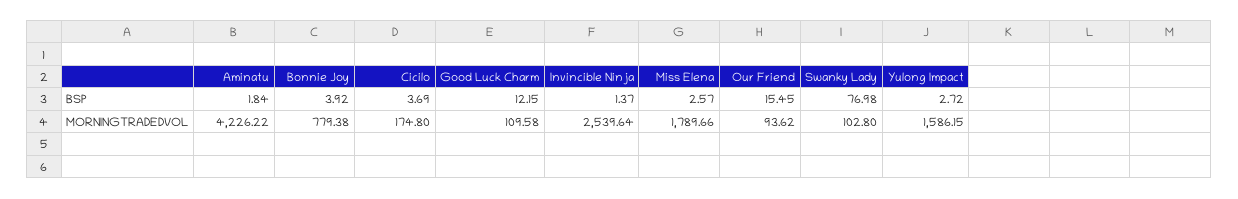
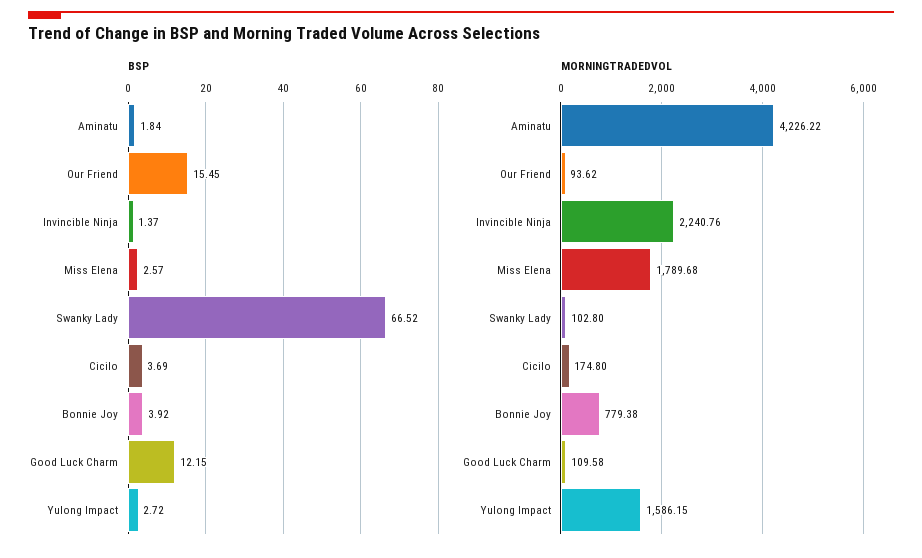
  {
    "BSP": {
      "Aminatu": 1.84,
      "Bonnie Joy": 3.92,
      "Cicilo": 3.69,
      "Good Luck Charm": 12.15,
      "Invincible Ninja": 1.37,
      "Miss Elena": 2.57,
      "Our Friend": 15.45,
-     "Swanky Lady": 76.98,
+     "Swanky Lady": 66.52,
      "Yulong Impact": 2.72
    },
    "MORNINGTRADEDVOL": {
      "Aminatu": 4226.22,
      "Bonnie Joy": 779.38,
      "Cicilo": 174.8,
      "Good Luck Charm": 109.58,
-     "Invincible Ninja": 2539.64,
+     "Invincible Ninja": 2240.76,
-     "Miss Elena": 1789.66,
+     "Miss Elena": 1789.68,
      "Our Friend": 93.62,
      "Swanky Lady": 102.8,
      "Yulong Impact": 1586.15
    }
  }

